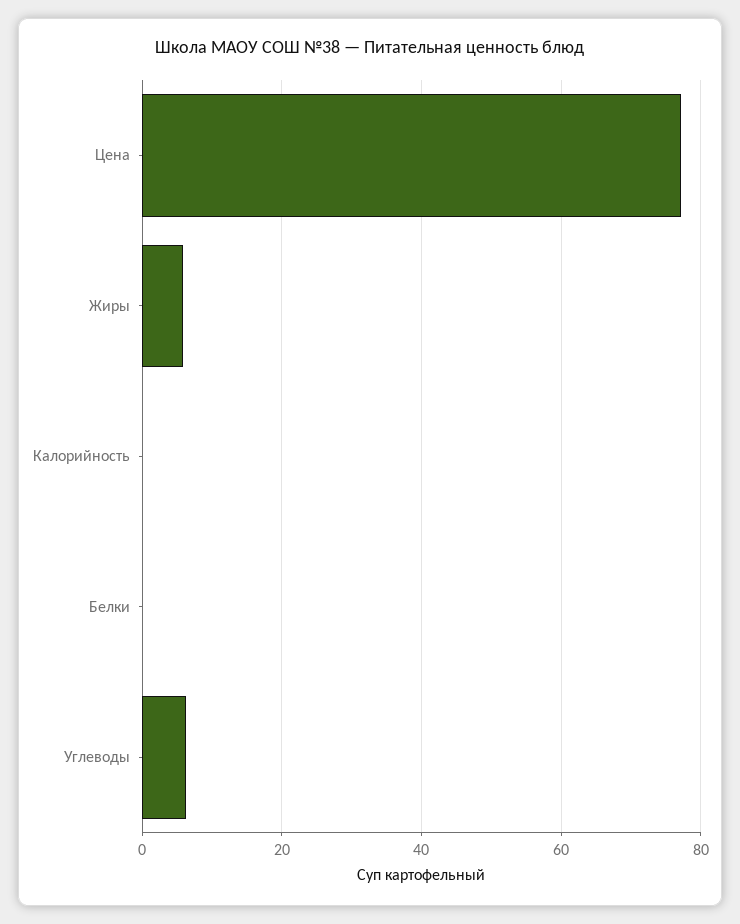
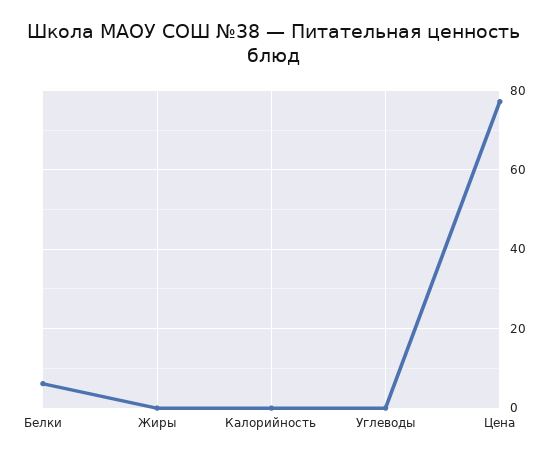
  {
    "Цена": 78,
-   "Жиры": 6,
+   "Жиры": 0,
    "Калорийность": 0,
-   "Белки": 0,
+   "Белки": 6,
-   "Углеводы": 6
+   "Углеводы": 0
  }

